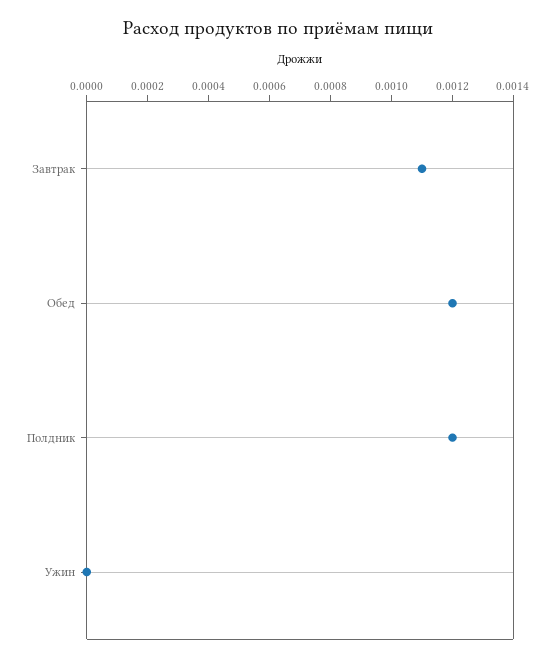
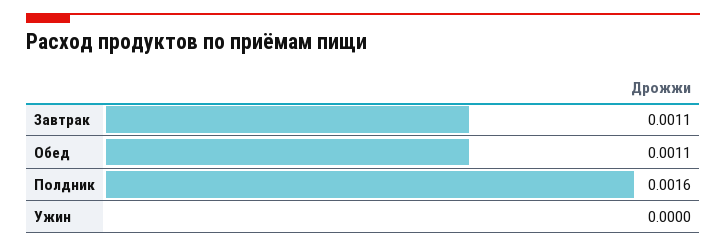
  {
    "Завтрак": 0.0011,
-   "Обед": 0.0012,
+   "Обед": 0.0011,
-   "Полдник": 0.0012,
+   "Полдник": 0.0016,
    "Ужин": 0
  }

